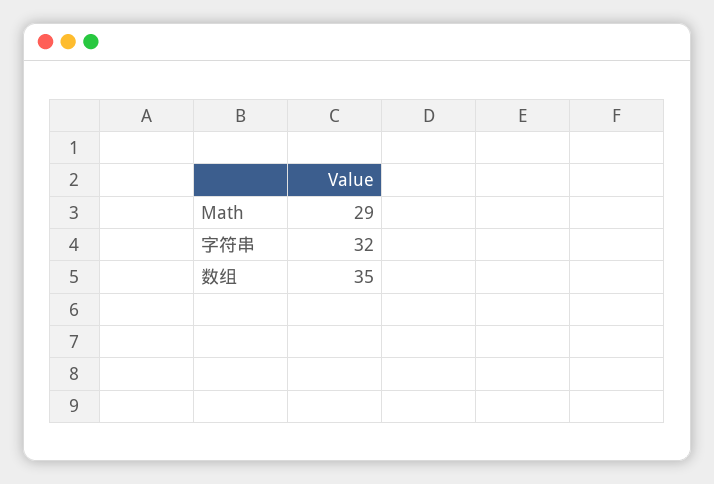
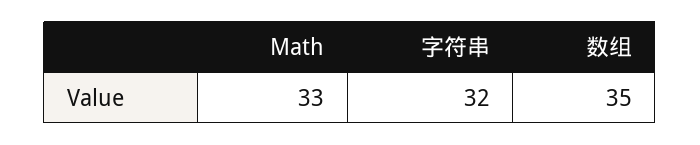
  {
-   "Math": 29,
+   "Math": 33,
    "字符串": 32,
    "数组": 35
  }

